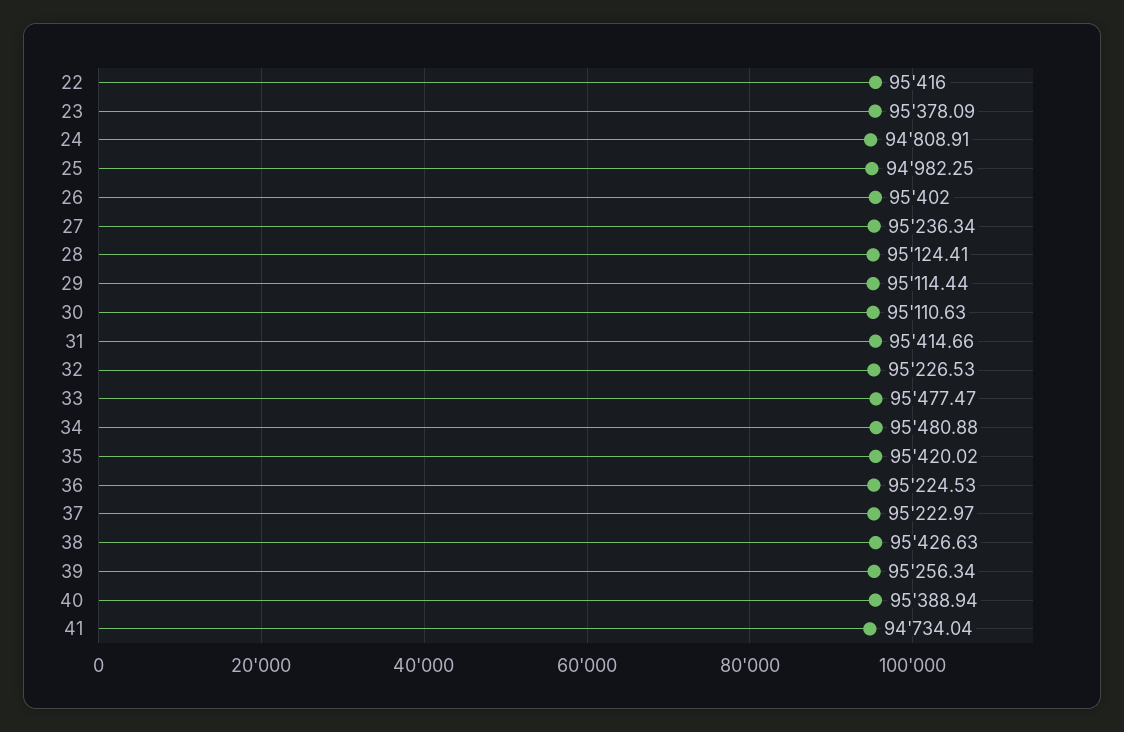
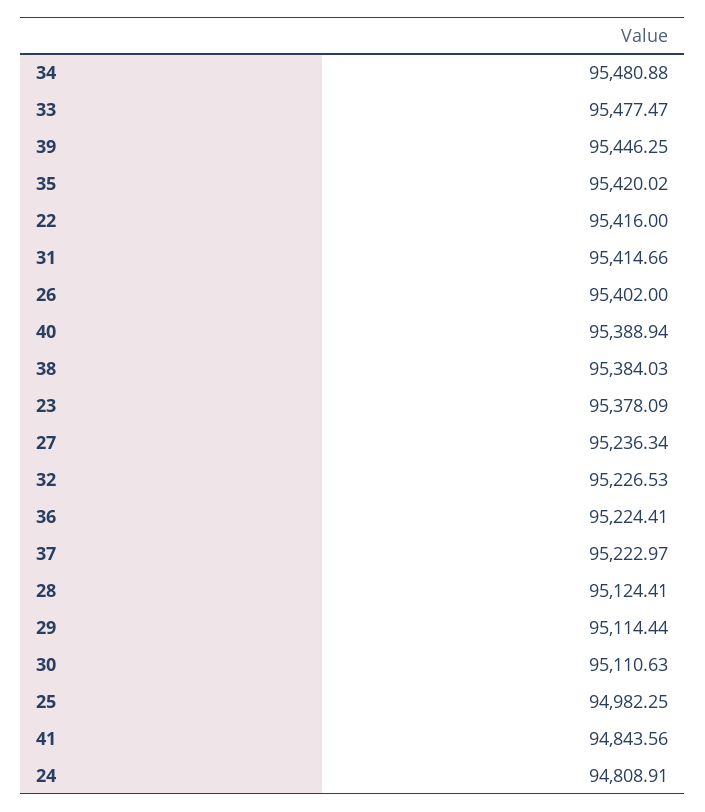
  {
    "22": 95416,
    "23": 95378.09,
    "24": 94808.91,
    "25": 94982.25,
    "26": 95402,
    "27": 95236.34,
    "28": 95124.41,
    "29": 95114.44,
    "30": 95110.63,
    "31": 95414.66,
    "32": 95226.53,
    "33": 95477.47,
    "34": 95480.88,
    "35": 95420.02,
-   "36": 95224.53,
+   "36": 95224.41,
    "37": 95222.97,
-   "38": 95426.63,
+   "38": 95384.03,
-   "39": 95256.34,
+   "39": 95446.25,
    "40": 95388.94,
-   "41": 94734.04
+   "41": 94843.56
  }

